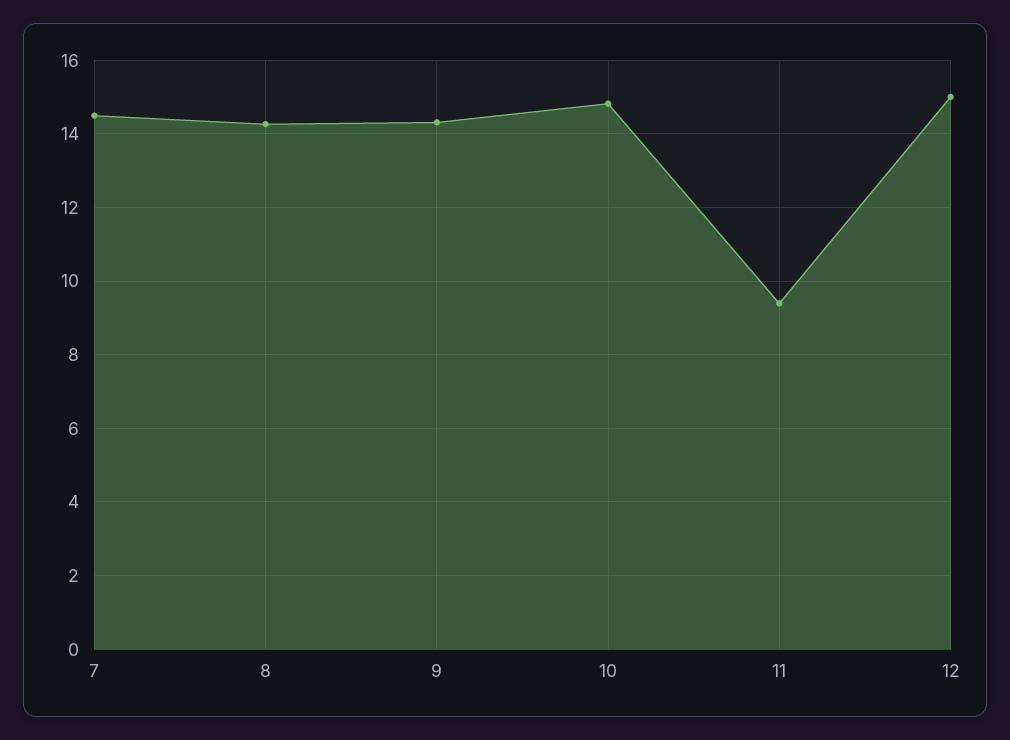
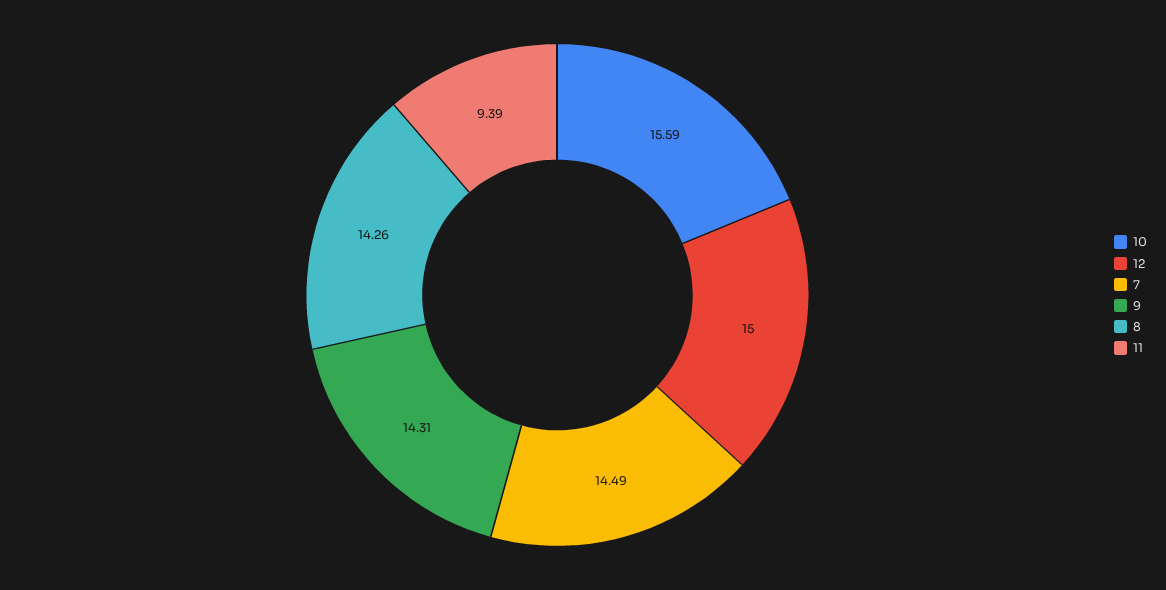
  {
    "7": 14.49,
    "8": 14.26,
    "9": 14.31,
-   "10": 14.8,
+   "10": 15.59,
    "11": 9.39,
    "12": 15
  }

